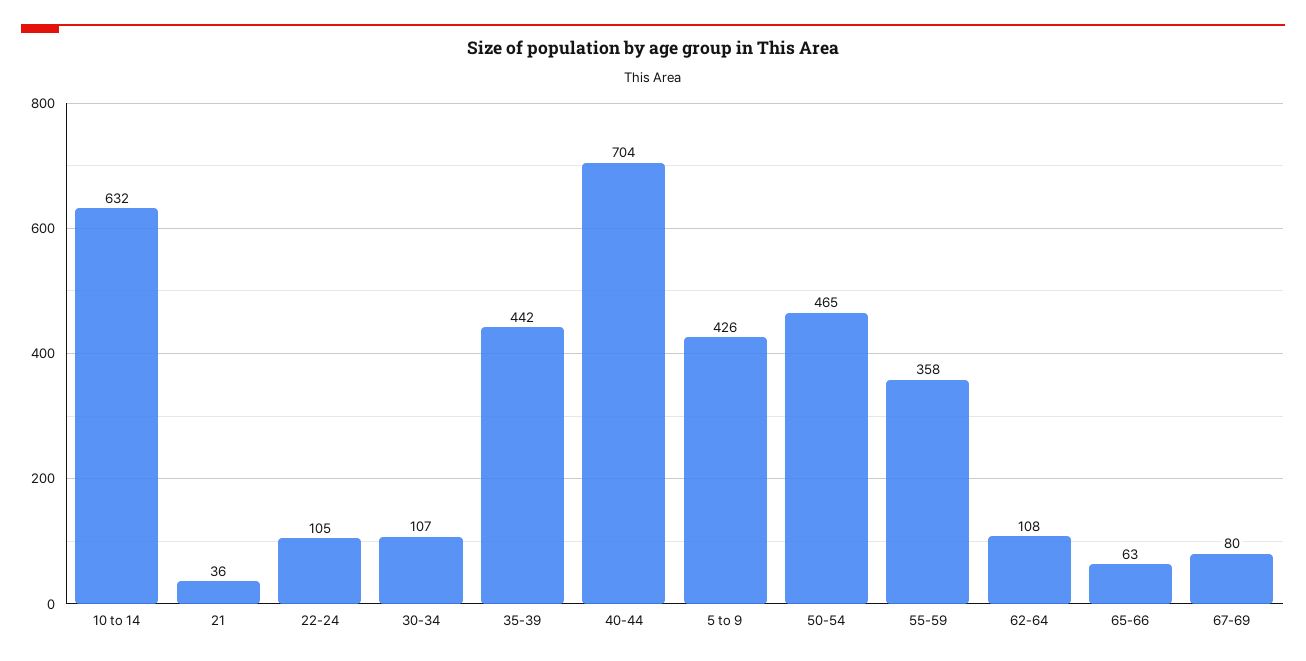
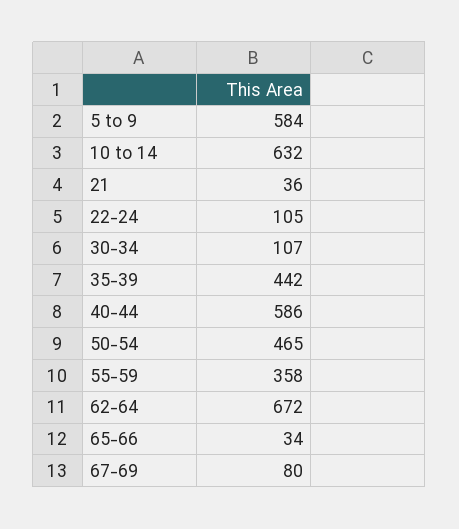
  {
    "10 to 14": 632,
    "21": 36,
    "22-24": 105,
    "30-34": 107,
    "35-39": 442,
-   "40-44": 704,
+   "40-44": 586,
-   "5 to 9": 426,
+   "5 to 9": 584,
    "50-54": 465,
    "55-59": 358,
-   "62-64": 108,
+   "62-64": 672,
-   "65-66": 63,
+   "65-66": 34,
    "67-69": 80
  }

